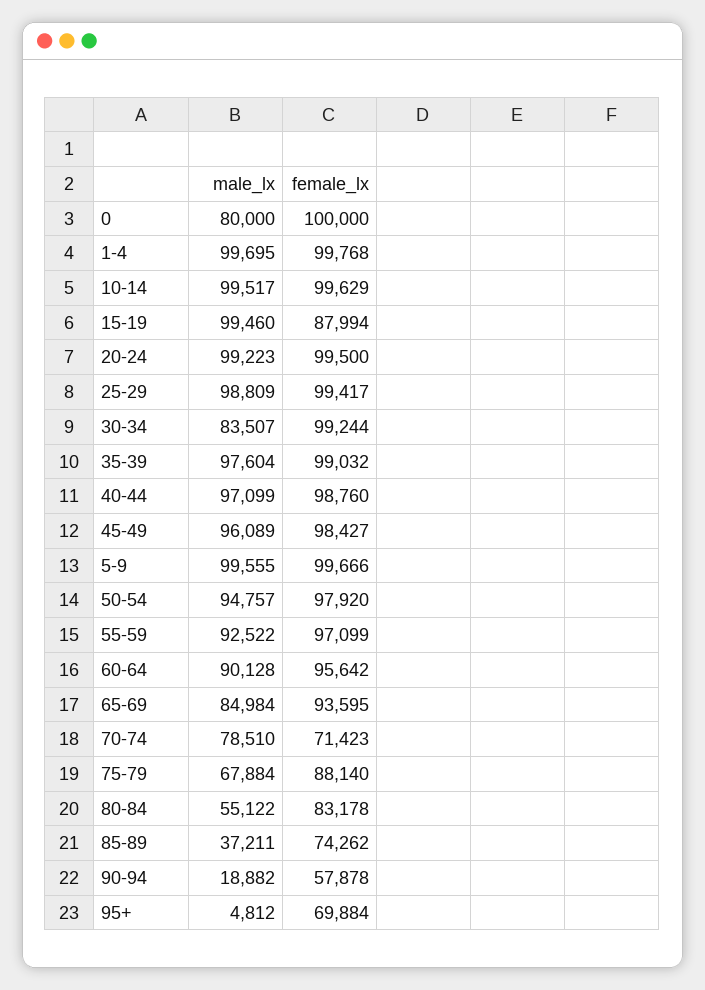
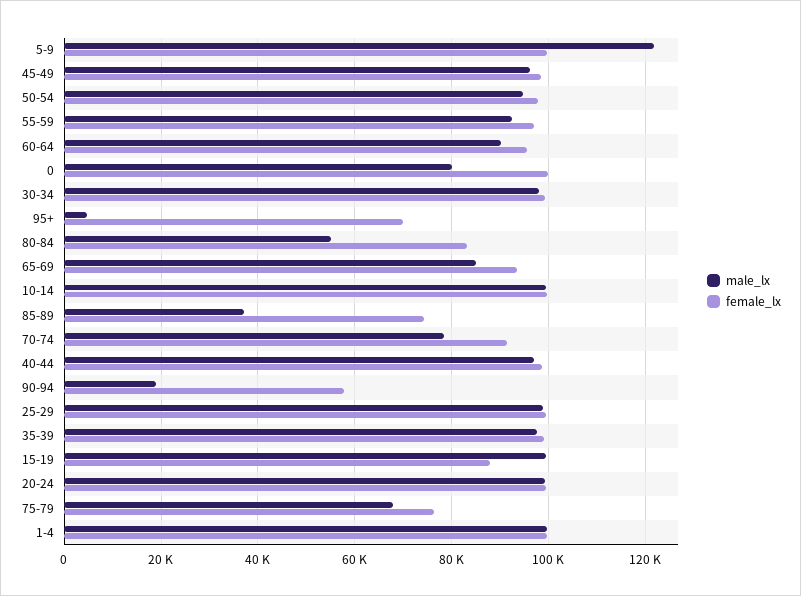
  {
    "male_lx": {
      "0": 80000,
      "1-4": 99695,
      "10-14": 99517,
      "15-19": 99460,
      "20-24": 99223,
      "25-29": 98809,
-     "30-34": 83507,
+     "30-34": 98000,
      "35-39": 97604,
      "40-44": 97099,
      "45-49": 96089,
-     "5-9": 99555,
+     "5-9": 122000,
      "50-54": 94757,
      "55-59": 92522,
      "60-64": 90128,
      "65-69": 84984,
      "70-74": 78510,
      "75-79": 67884,
      "80-84": 55122,
      "85-89": 37211,
      "90-94": 18882,
      "95+": 4812
    },
    "female_lx": {
      "0": 100000,
      "1-4": 99768,
      "10-14": 99629,
      "15-19": 87994,
      "20-24": 99500,
      "25-29": 99417,
      "30-34": 99244,
      "35-39": 99032,
      "40-44": 98760,
      "45-49": 98427,
      "5-9": 99666,
      "50-54": 97920,
      "55-59": 97099,
      "60-64": 95642,
      "65-69": 93595,
-     "70-74": 71423,
+     "70-74": 92000,
-     "75-79": 88140,
+     "75-79": 76000,
      "80-84": 83178,
      "85-89": 74262,
      "90-94": 57878,
      "95+": 69884
    }
  }

